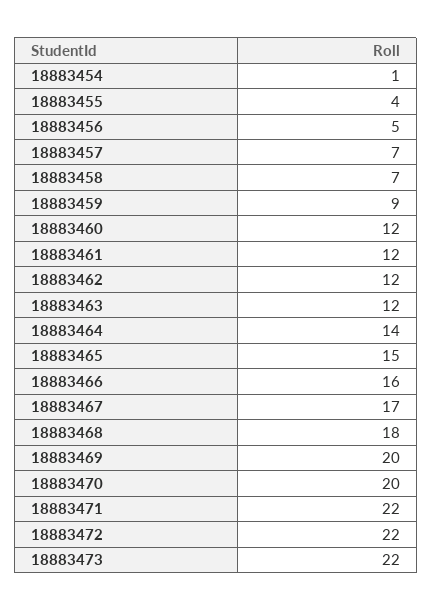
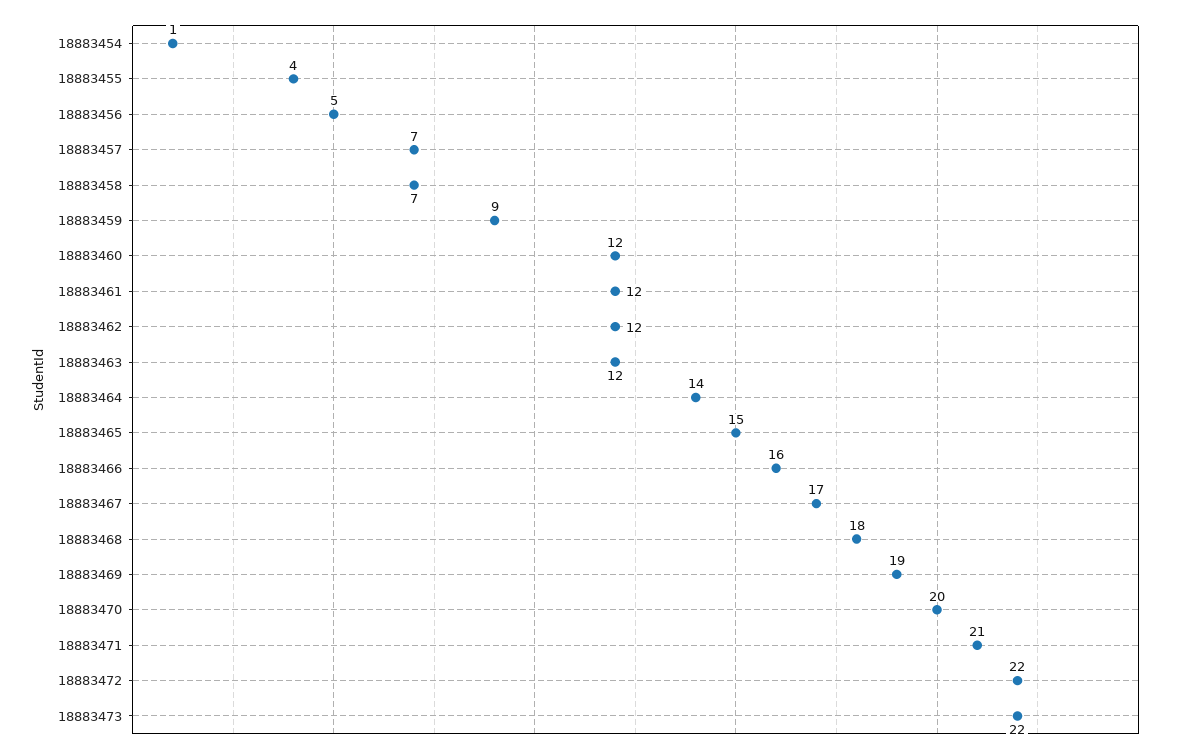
  {
    "18883454": 1,
    "18883455": 4,
    "18883456": 5,
    "18883457": 7,
    "18883458": 7,
    "18883459": 9,
    "18883460": 12,
    "18883461": 12,
    "18883462": 12,
    "18883463": 12,
    "18883464": 14,
    "18883465": 15,
    "18883466": 16,
    "18883467": 17,
    "18883468": 18,
-   "18883469": 20,
+   "18883469": 19,
    "18883470": 20,
-   "18883471": 22,
+   "18883471": 21,
    "18883472": 22,
    "18883473": 22
  }

